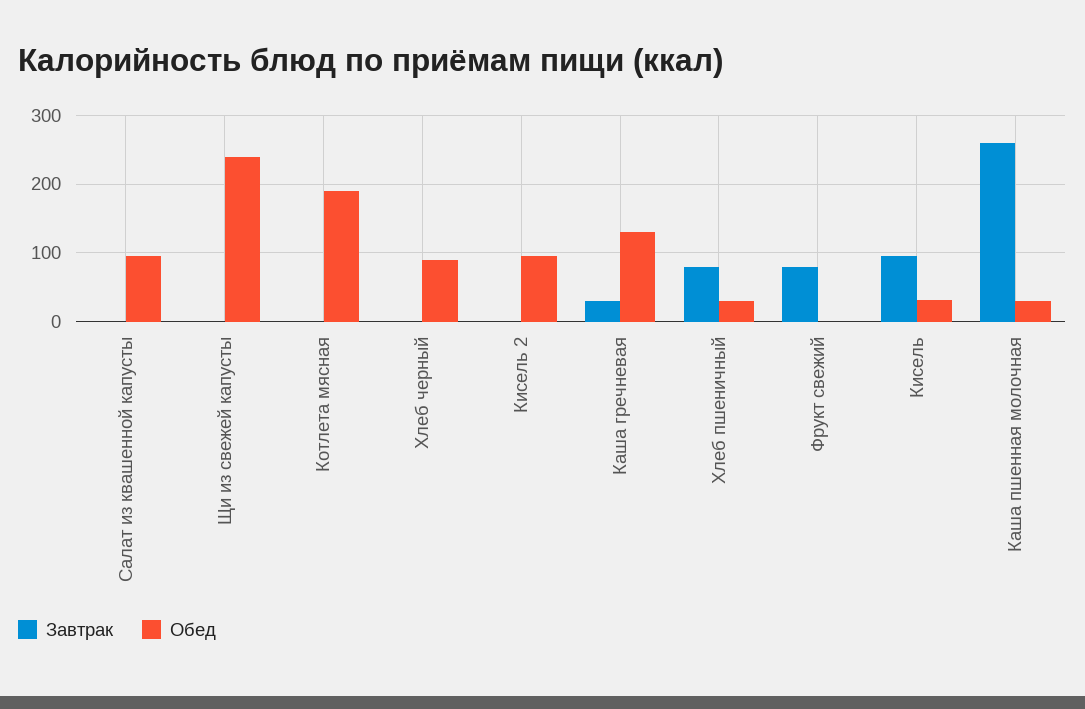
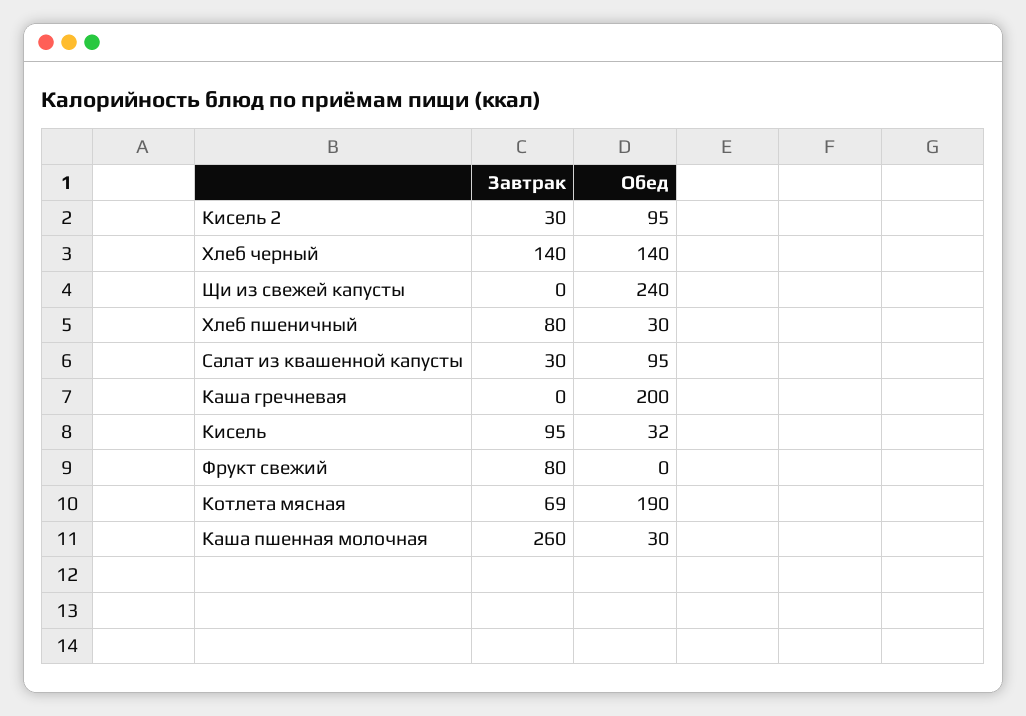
  {
    "Завтрак": {
-     "Салат из квашенной капусты": 0,
+     "Салат из квашенной капусты": 30,
      "Щи из свежей капусты": 0,
-     "Котлета мясная": 0,
+     "Котлета мясная": 69,
-     "Хлеб черный": 0,
+     "Хлеб черный": 140,
-     "Кисель 2": 0,
+     "Кисель 2": 30,
-     "Каша гречневая": 30,
+     "Каша гречневая": 0,
      "Хлеб пшеничный": 80,
      "Фрукт свежий": 80,
      "Кисель": 95,
      "Каша пшенная молочная": 260
    },
    "Обед": {
      "Салат из квашенной капусты": 95,
      "Щи из свежей капусты": 240,
      "Котлета мясная": 190,
-     "Хлеб черный": 90,
+     "Хлеб черный": 140,
      "Кисель 2": 95,
-     "Каша гречневая": 130,
+     "Каша гречневая": 200,
      "Хлеб пшеничный": 30,
      "Фрукт свежий": 0,
      "Кисель": 32,
      "Каша пшенная молочная": 30
    }
  }

